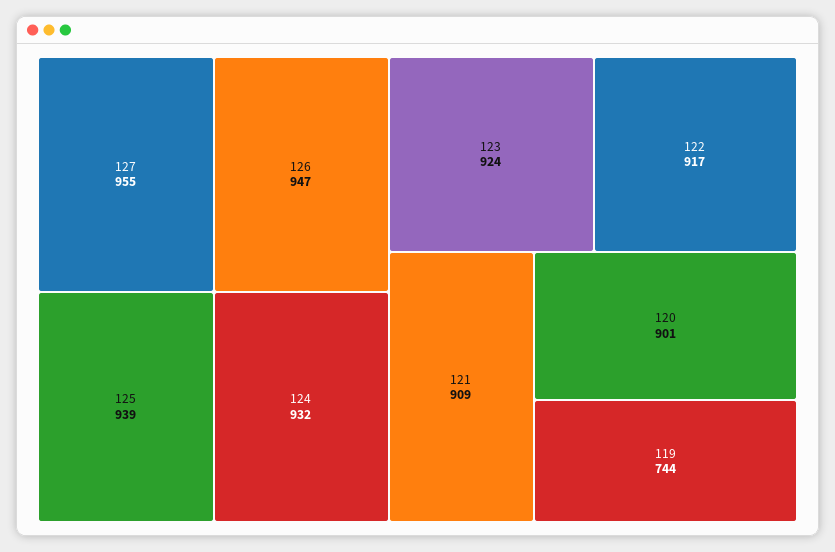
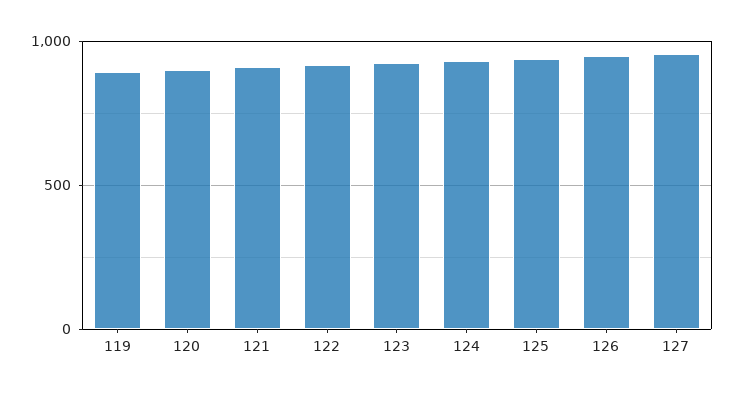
  {
    "127": 955,
    "126": 947,
    "125": 939,
    "124": 932,
    "123": 924,
    "122": 917,
    "121": 909,
    "120": 901,
-   "119": 744
+   "119": 900
  }

